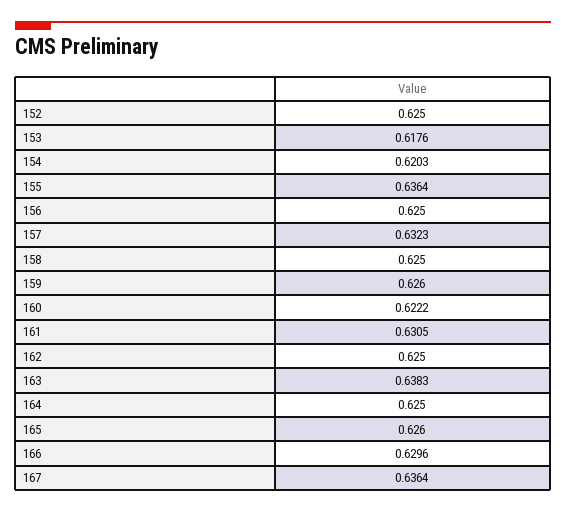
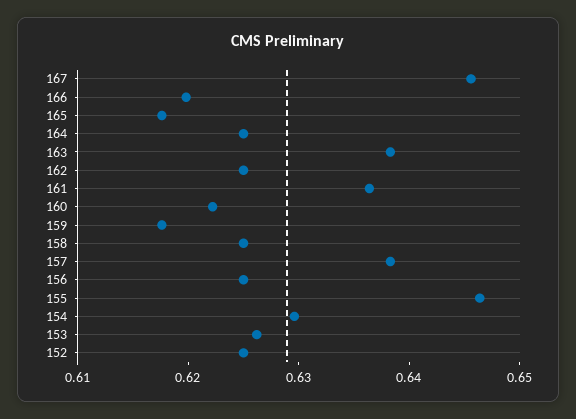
  {
    "152": 0.625,
-   "153": 0.6176,
+   "153": 0.626,
-   "154": 0.6203,
+   "154": 0.63,
-   "155": 0.6364,
+   "155": 0.646,
    "156": 0.625,
-   "157": 0.6323,
+   "157": 0.638,
    "158": 0.625,
-   "159": 0.626,
+   "159": 0.618,
    "160": 0.6222,
-   "161": 0.6305,
+   "161": 0.636,
    "162": 0.625,
    "163": 0.6383,
    "164": 0.625,
-   "165": 0.626,
+   "165": 0.618,
-   "166": 0.6296,
+   "166": 0.62,
-   "167": 0.6364
+   "167": 0.646
  }

